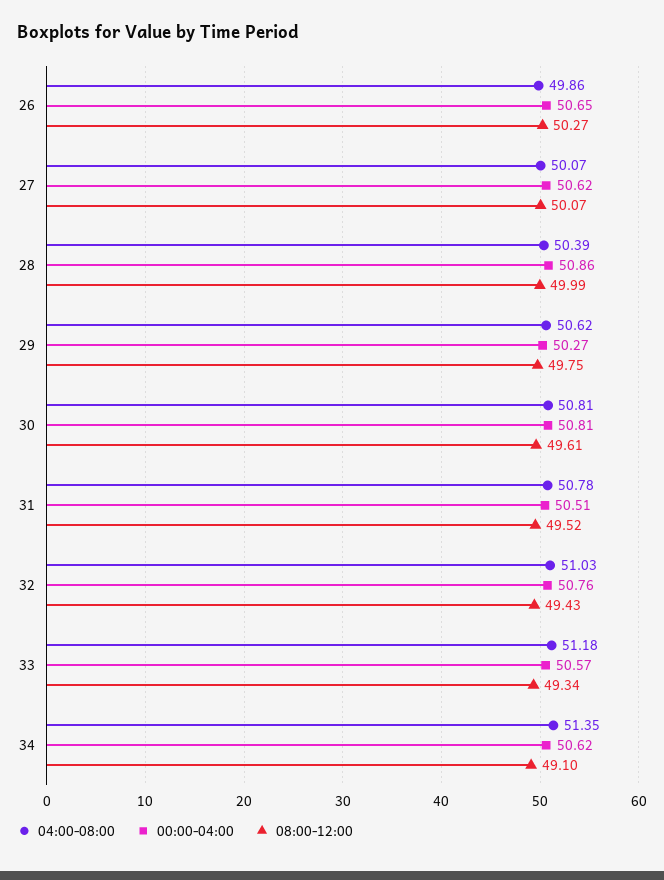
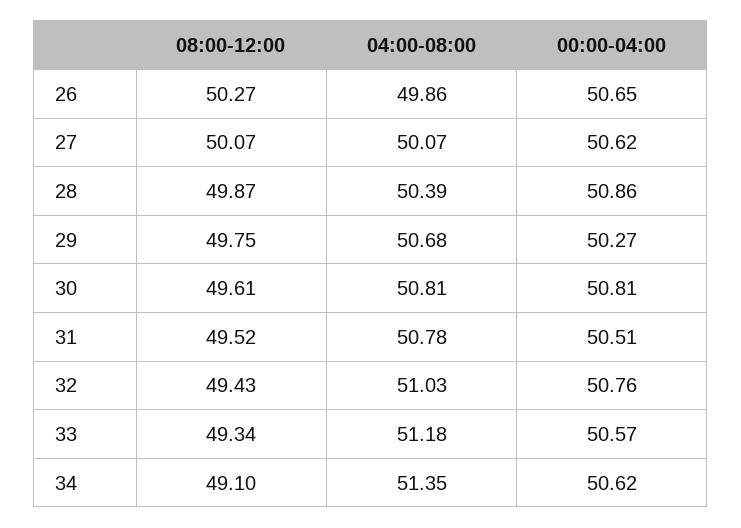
  {
    "04:00-08:00": {
      "26": 49.86,
      "27": 50.07,
      "28": 50.39,
-     "29": 50.62,
+     "29": 50.68,
      "30": 50.81,
      "31": 50.78,
      "32": 51.03,
      "33": 51.18,
      "34": 51.35
    },
    "00:00-04:00": {
      "26": 50.65,
      "27": 50.62,
      "28": 50.86,
      "29": 50.27,
      "30": 50.81,
      "31": 50.51,
      "32": 50.76,
      "33": 50.57,
      "34": 50.62
    },
    "08:00-12:00": {
      "26": 50.27,
      "27": 50.07,
-     "28": 49.99,
+     "28": 49.87,
      "29": 49.75,
      "30": 49.61,
      "31": 49.52,
      "32": 49.43,
      "33": 49.34,
      "34": 49.1
    }
  }

